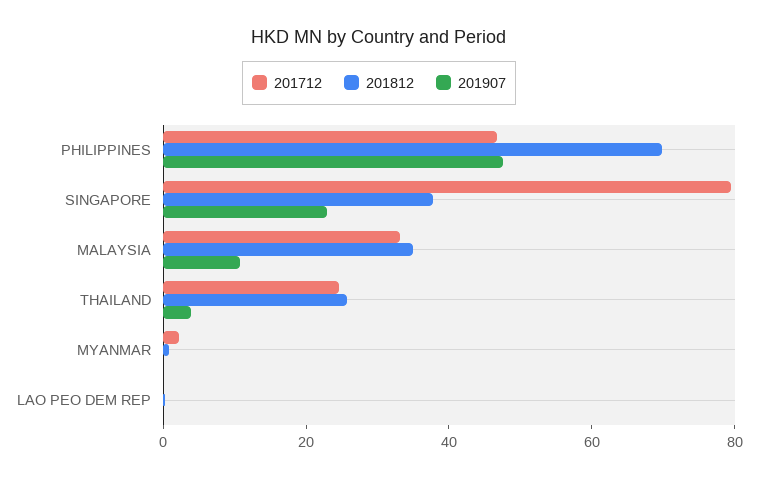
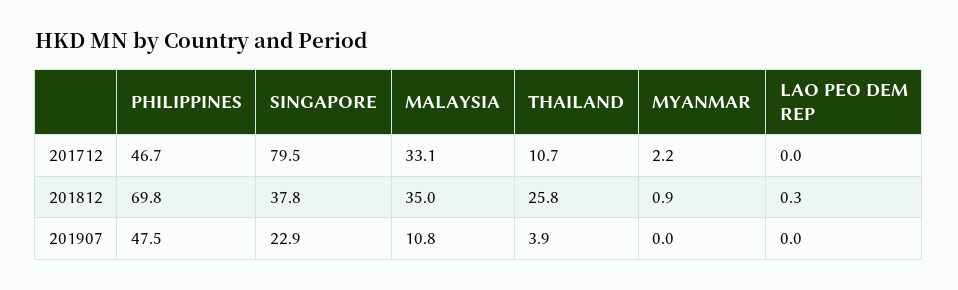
  {
    "201712": {
      "PHILIPPINES": 46.7,
      "SINGAPORE": 79.5,
      "MALAYSIA": 33.1,
-     "THAILAND": 25,
+     "THAILAND": 10.7,
      "MYANMAR": 2.2,
      "LAO PEO DEM REP": 0
    },
    "201812": {
      "PHILIPPINES": 69.8,
      "SINGAPORE": 37.8,
      "MALAYSIA": 35,
      "THAILAND": 25.8,
      "MYANMAR": 0.9,
      "LAO PEO DEM REP": 0.3
    },
    "201907": {
      "PHILIPPINES": 47.5,
      "SINGAPORE": 22.9,
      "MALAYSIA": 10.8,
      "THAILAND": 3.9,
      "MYANMAR": 0,
      "LAO PEO DEM REP": 0
    }
  }

